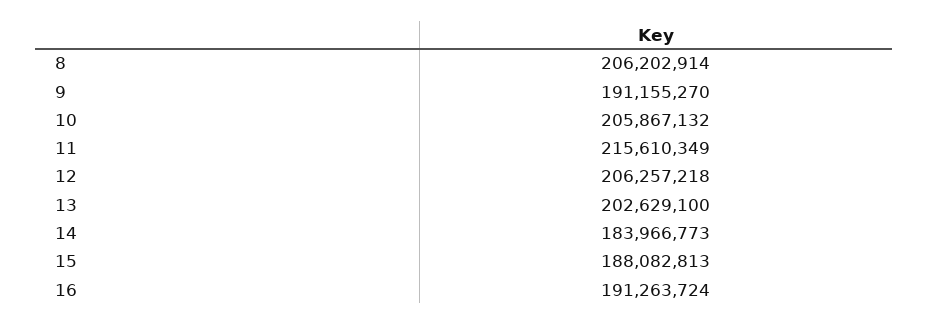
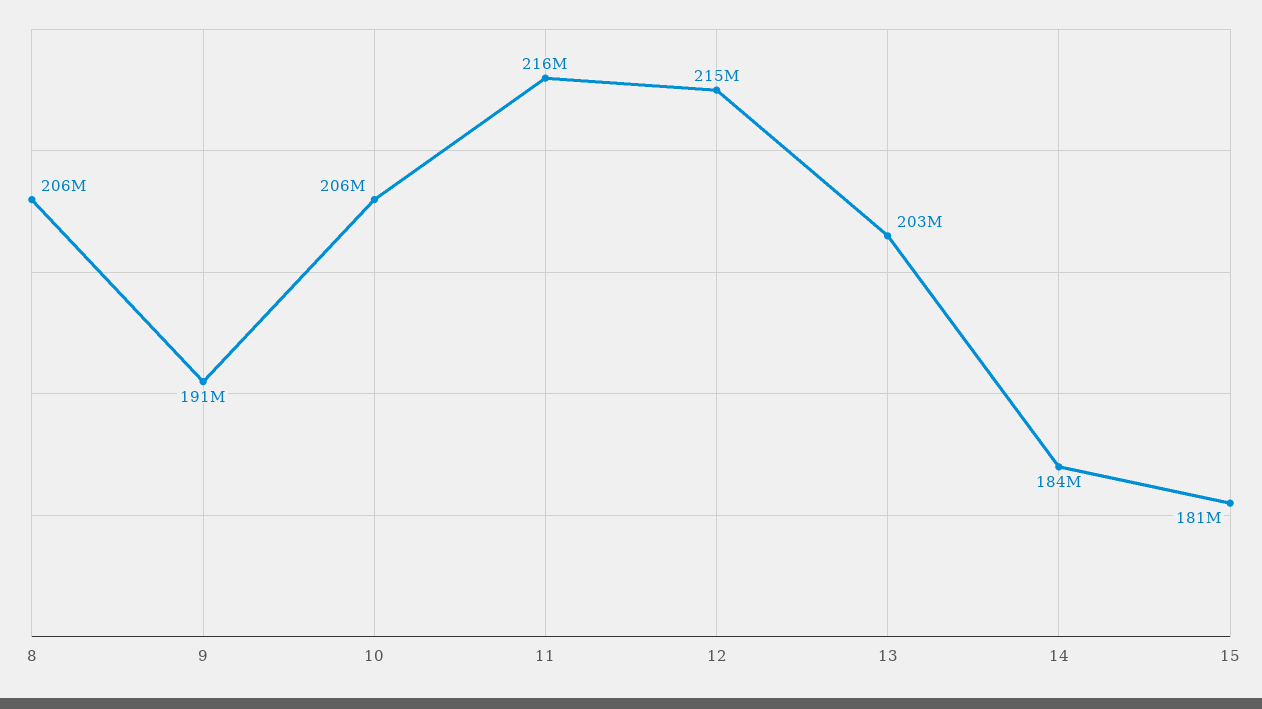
  {
    "8": 206202914,
    "9": 191155270,
    "10": 205867132,
    "11": 215610349,
-   "12": 206257218,
+   "12": 215000000,
    "13": 202629100,
    "14": 183966773,
-   "15": 188082813,
+   "15": 181000000
-   "16": 191263724
  }

